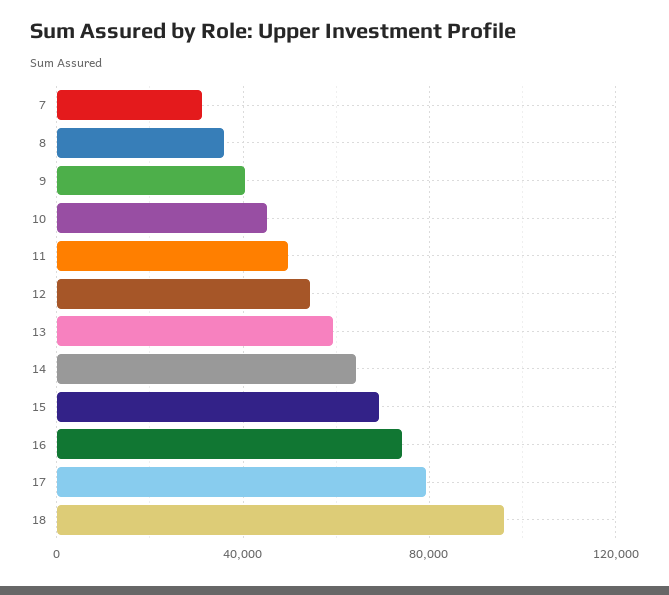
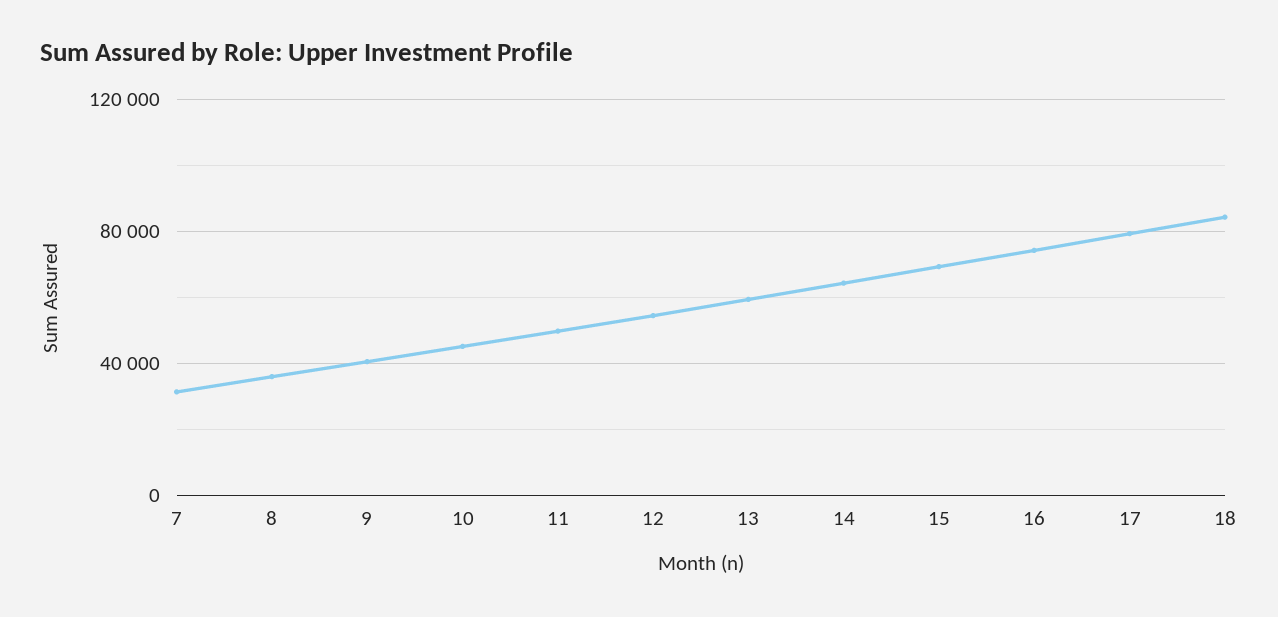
  {
    "7": 30000,
    "8": 35000,
    "9": 40000,
    "10": 45000,
    "11": 50000,
    "12": 55000,
    "13": 60000,
    "14": 65000,
    "15": 70000,
    "16": 75000,
    "17": 80000,
-   "18": 95000
+   "18": 85000
  }

